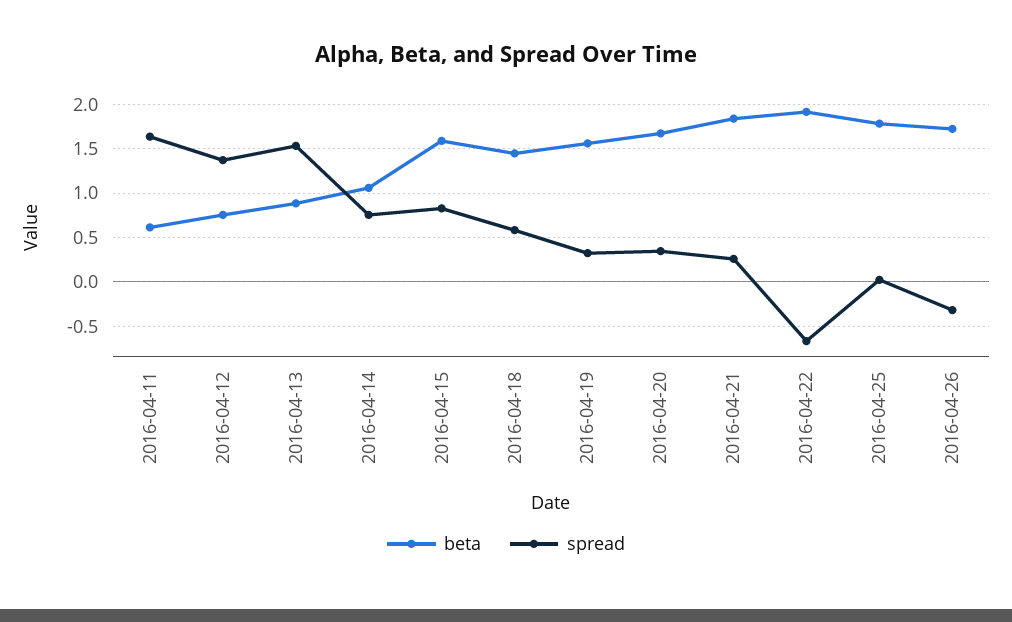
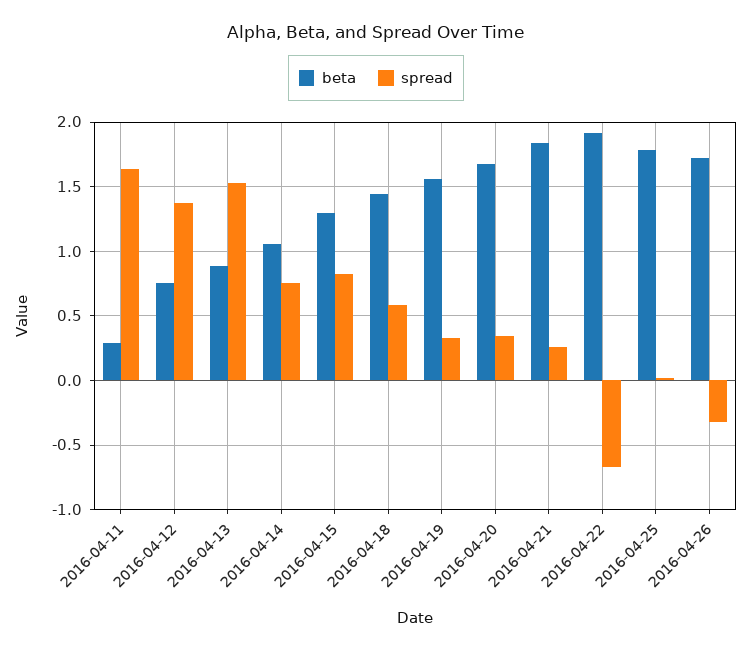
  {
    "beta": {
-     "2016-04-11": 0.6,
+     "2016-04-11": 0.3,
      "2016-04-12": 0.75,
      "2016-04-13": 0.9,
      "2016-04-14": 1.05,
-     "2016-04-15": 1.6,
+     "2016-04-15": 1.3,
      "2016-04-18": 1.45,
      "2016-04-19": 1.55,
      "2016-04-20": 1.65,
      "2016-04-21": 1.85,
      "2016-04-22": 1.9,
      "2016-04-25": 1.8,
      "2016-04-26": 1.7
    },
    "spread": {
      "2016-04-11": 1.65,
      "2016-04-12": 1.35,
      "2016-04-13": 1.55,
      "2016-04-14": 0.75,
      "2016-04-15": 0.85,
      "2016-04-18": 0.6,
      "2016-04-19": 0.35,
      "2016-04-20": 0.35,
      "2016-04-21": 0.25,
      "2016-04-22": -0.65,
      "2016-04-25": 0,
      "2016-04-26": -0.3
    }
  }

